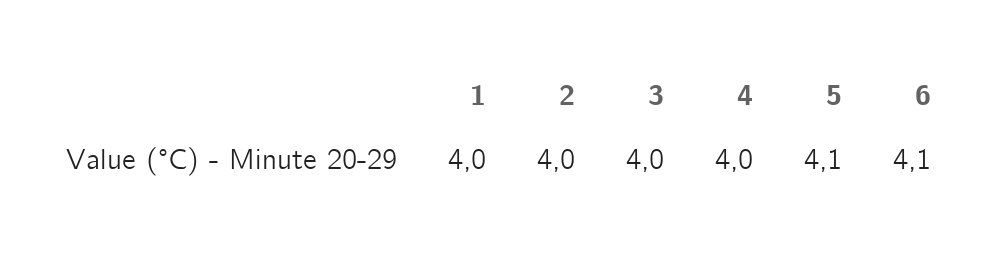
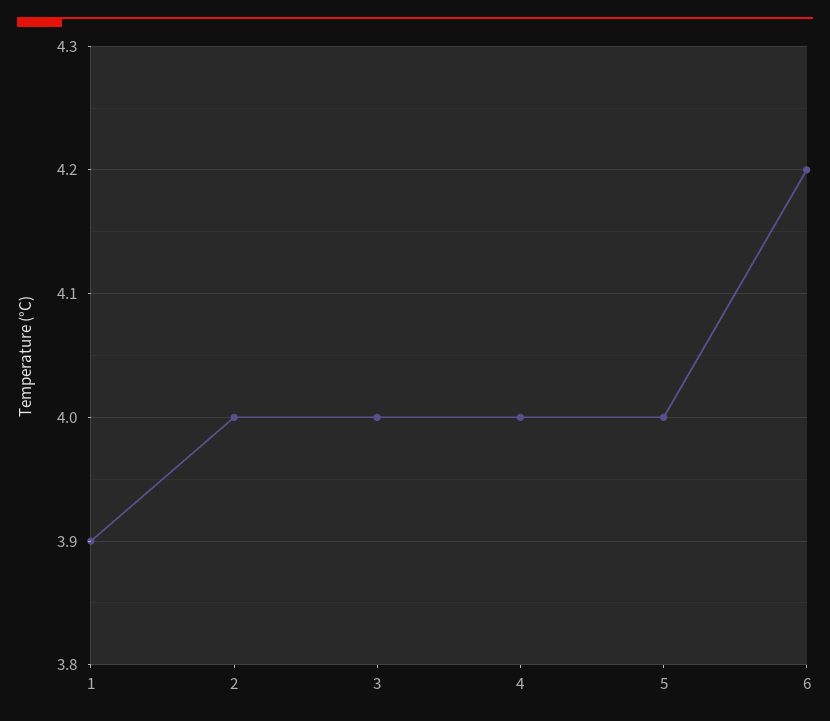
  {
-   "1": 4,
+   "1": 3.9,
    "2": 4,
    "3": 4,
    "4": 4,
-   "5": 4.1,
+   "5": 4,
-   "6": 4.1
+   "6": 4.2
  }

